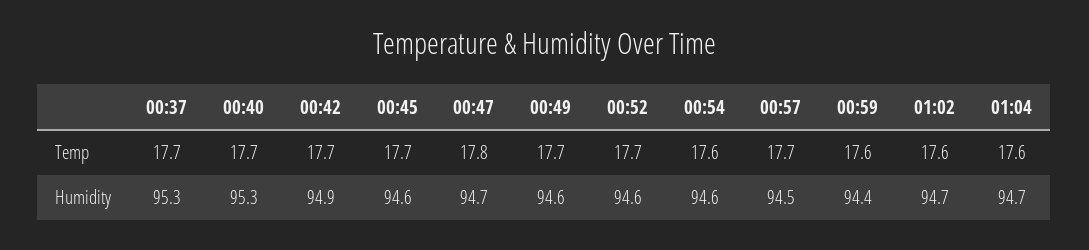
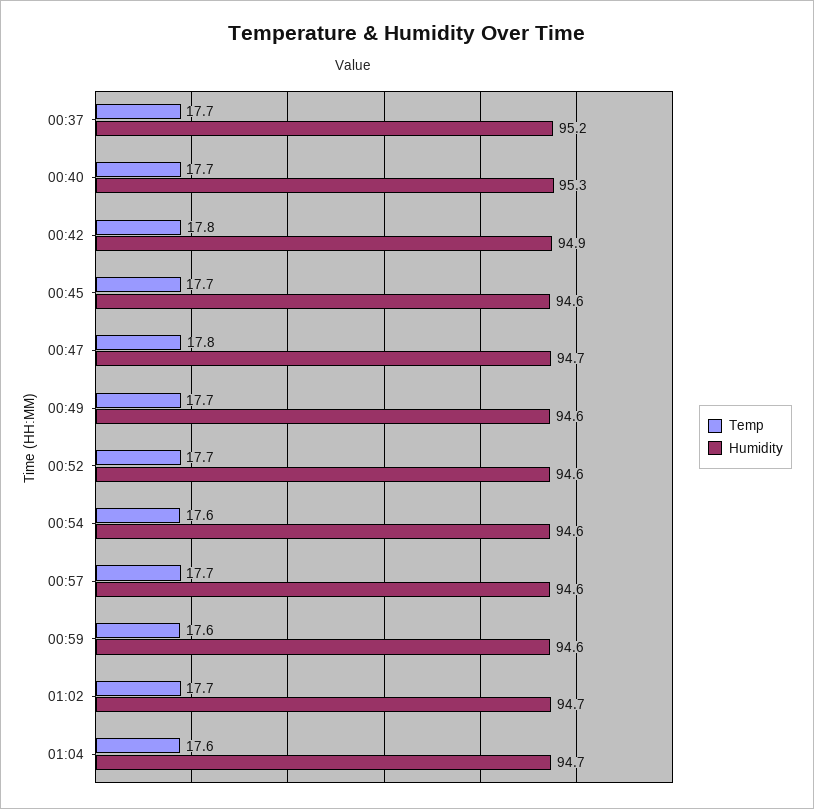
  {
    "Temp": {
      "00:37": 17.7,
      "00:40": 17.7,
-     "00:42": 17.7,
+     "00:42": 17.8,
      "00:45": 17.7,
      "00:47": 17.8,
      "00:49": 17.7,
      "00:52": 17.7,
      "00:54": 17.6,
      "00:57": 17.7,
      "00:59": 17.6,
-     "01:02": 17.6,
+     "01:02": 17.7,
      "01:04": 17.6
    },
    "Humidity": {
-     "00:37": 95.3,
+     "00:37": 95.2,
      "00:40": 95.3,
      "00:42": 94.9,
      "00:45": 94.6,
      "00:47": 94.7,
      "00:49": 94.6,
      "00:52": 94.6,
      "00:54": 94.6,
-     "00:57": 94.5,
+     "00:57": 94.6,
-     "00:59": 94.4,
+     "00:59": 94.6,
      "01:02": 94.7,
      "01:04": 94.7
    }
  }

